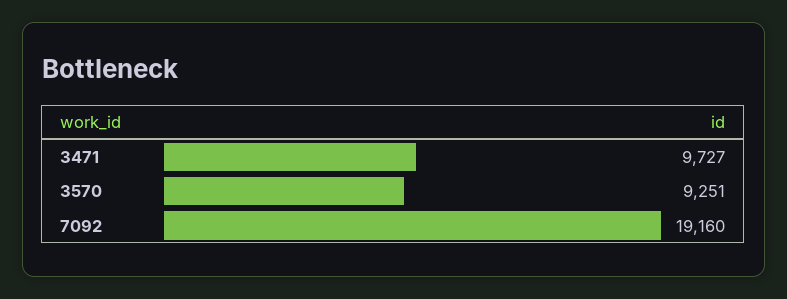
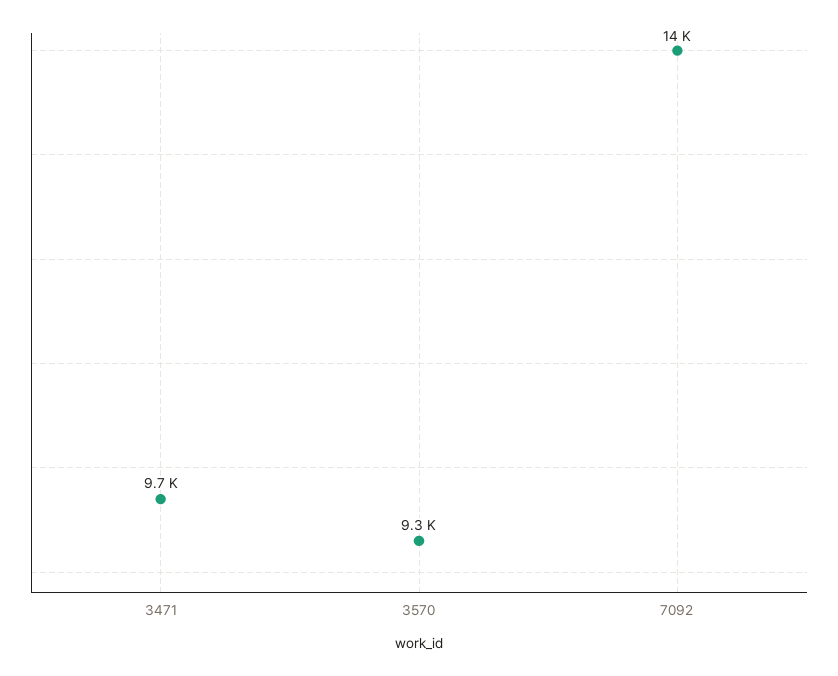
  {
    "3471": 9727,
    "3570": 9251,
-   "7092": 19160
+   "7092": 14000
  }

